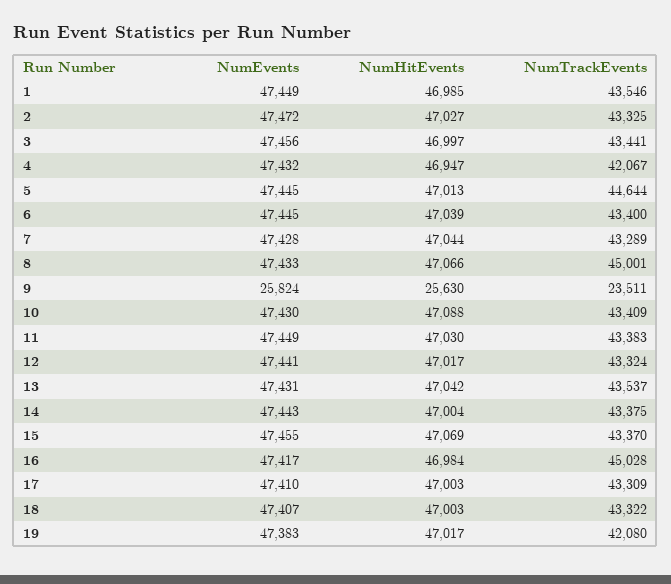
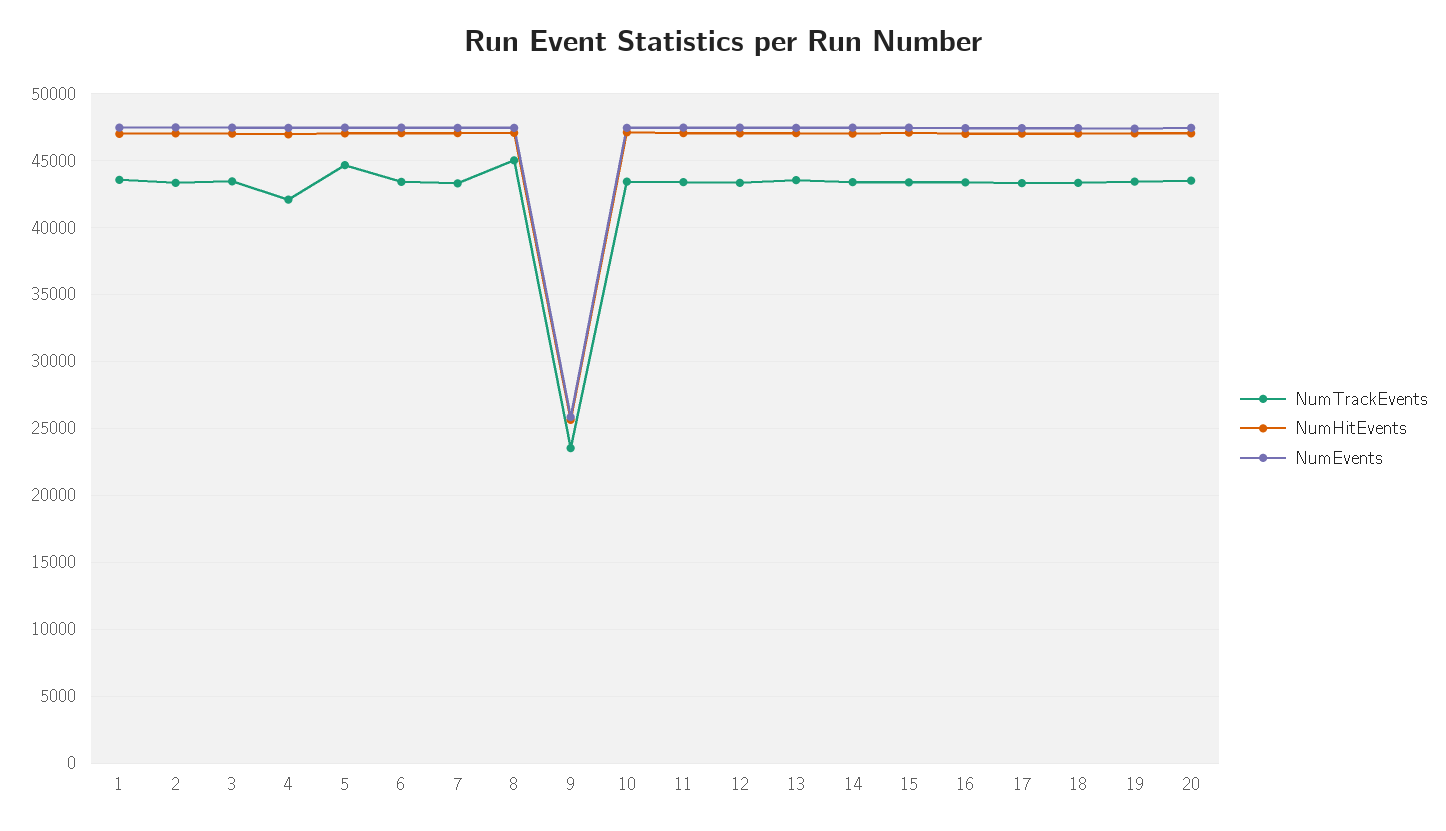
  {
    "NumEvents": {
      "1": 47449,
      "2": 47472,
      "3": 47456,
      "4": 47432,
      "5": 47445,
      "6": 47445,
      "7": 47428,
      "8": 47433,
      "9": 25824,
      "10": 47430,
      "11": 47449,
      "12": 47441,
      "13": 47431,
      "14": 47443,
      "15": 47455,
      "16": 47417,
      "17": 47410,
      "18": 47407,
-     "19": 47383
+     "19": 47383,
+     "20": 47500
    },
    "NumHitEvents": {
      "1": 46985,
      "2": 47027,
      "3": 46997,
      "4": 46947,
      "5": 47013,
      "6": 47039,
      "7": 47044,
      "8": 47066,
      "9": 25630,
      "10": 47088,
      "11": 47030,
      "12": 47017,
      "13": 47042,
      "14": 47004,
      "15": 47069,
      "16": 46984,
      "17": 47003,
      "18": 47003,
-     "19": 47017
+     "19": 47017,
+     "20": 47000
    },
    "NumTrackEvents": {
      "1": 43546,
      "2": 43325,
      "3": 43441,
      "4": 42067,
      "5": 44644,
      "6": 43400,
      "7": 43289,
      "8": 45001,
      "9": 23511,
      "10": 43409,
      "11": 43383,
      "12": 43324,
      "13": 43537,
      "14": 43375,
      "15": 43370,
-     "16": 45028,
+     "16": 43500,
      "17": 43309,
      "18": 43322,
-     "19": 42080
+     "19": 43500,
+     "20": 43500
    }
  }

